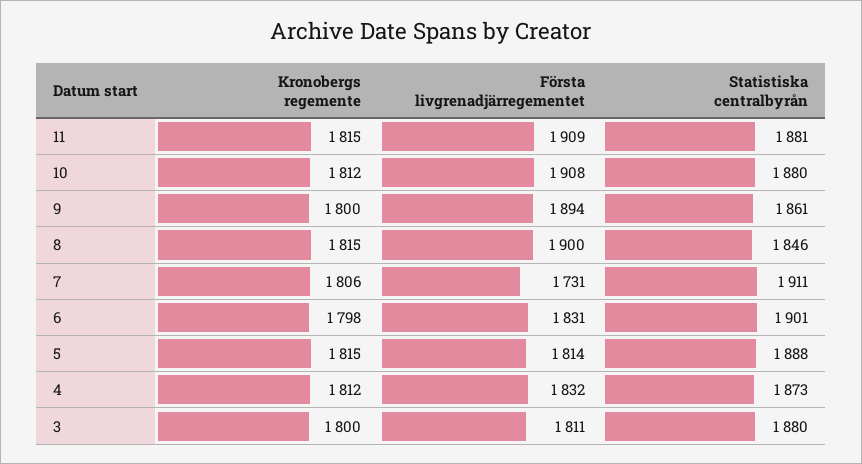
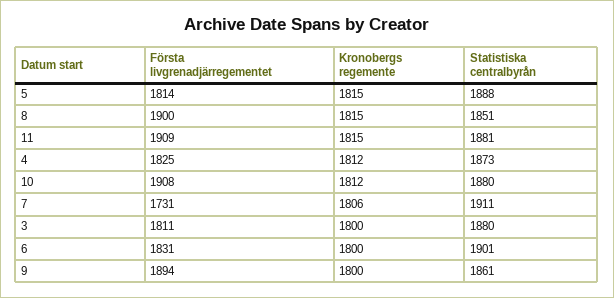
  {
    "Kronobergs regemente": {
      "11": 1815,
      "10": 1812,
      "9": 1800,
      "8": 1815,
      "7": 1806,
-     "6": 1798,
+     "6": 1800,
      "5": 1815,
      "4": 1812,
      "3": 1800
    },
    "Första livgrenadjärregementet": {
      "11": 1909,
      "10": 1908,
      "9": 1894,
      "8": 1900,
      "7": 1731,
      "6": 1831,
      "5": 1814,
-     "4": 1832,
+     "4": 1825,
      "3": 1811
    },
    "Statistiska centralbyrån": {
      "11": 1881,
      "10": 1880,
      "9": 1861,
-     "8": 1846,
+     "8": 1851,
      "7": 1911,
      "6": 1901,
      "5": 1888,
      "4": 1873,
      "3": 1880
    }
  }

